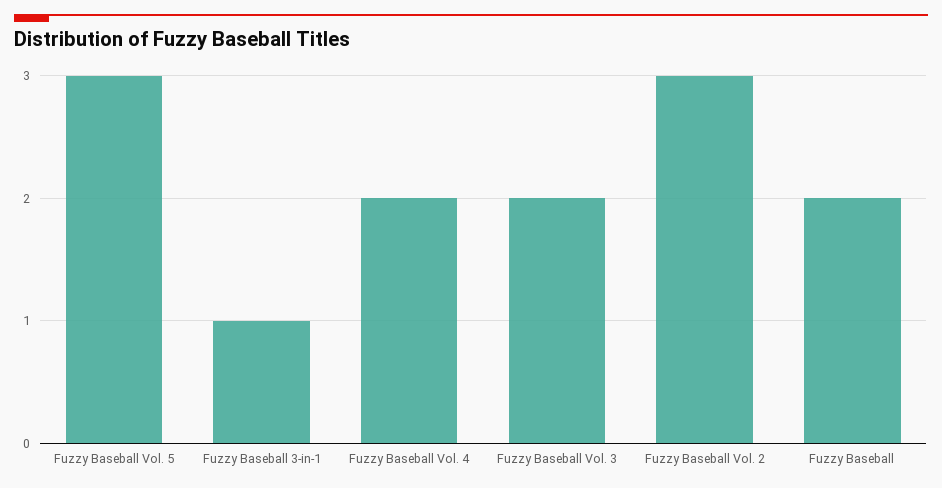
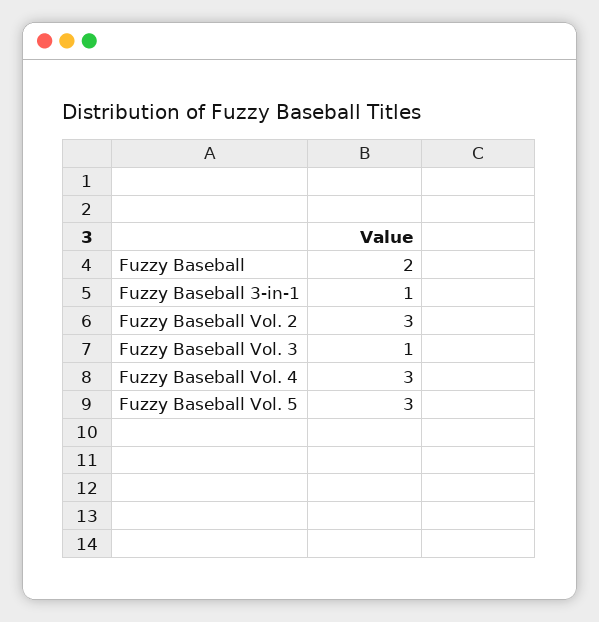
  {
    "Fuzzy Baseball Vol. 5": 3,
    "Fuzzy Baseball 3-in-1": 1,
-   "Fuzzy Baseball Vol. 4": 2,
+   "Fuzzy Baseball Vol. 4": 3,
-   "Fuzzy Baseball Vol. 3": 2,
+   "Fuzzy Baseball Vol. 3": 1,
    "Fuzzy Baseball Vol. 2": 3,
    "Fuzzy Baseball": 2
  }

